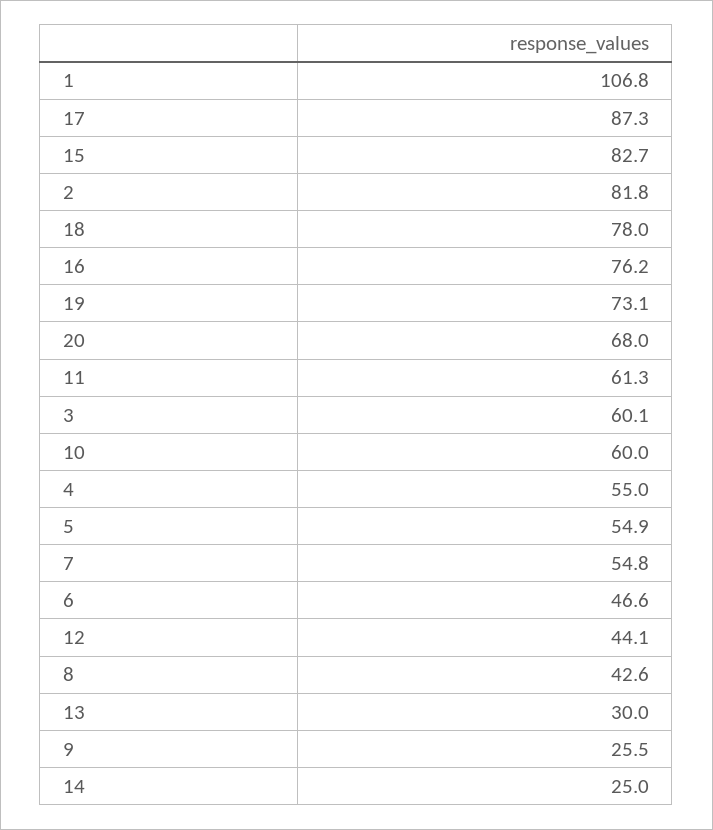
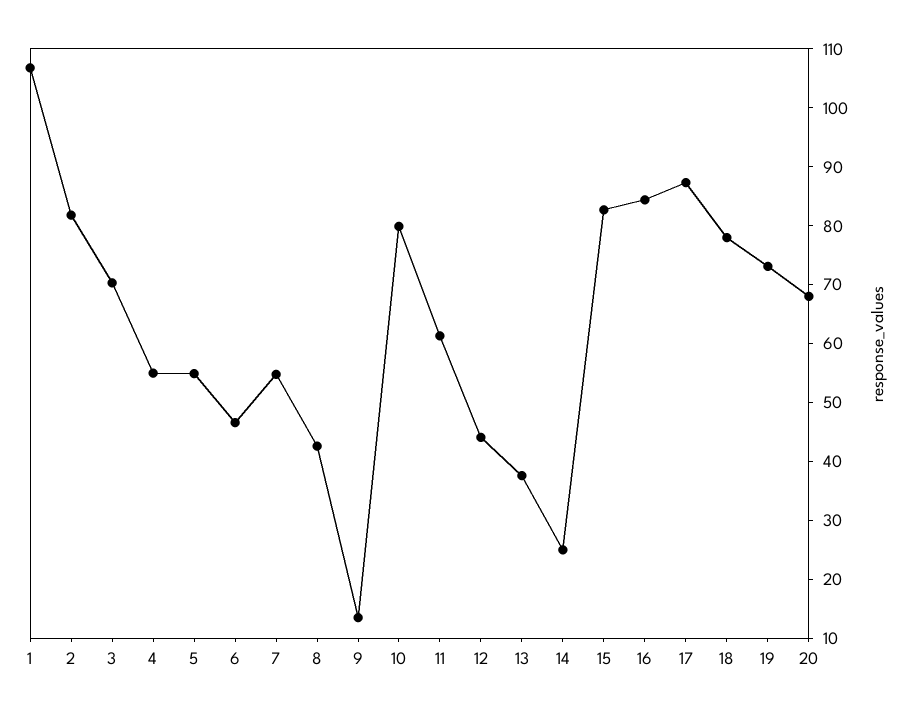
  {
    "1": 106.8,
    "17": 87.3,
    "15": 82.7,
    "2": 81.8,
    "18": 78,
-   "16": 76.2,
+   "16": 84,
    "19": 73.1,
    "20": 68,
    "11": 61.3,
-   "3": 60.1,
+   "3": 70,
-   "10": 60,
+   "10": 80,
    "4": 55,
    "5": 54.9,
    "7": 54.8,
    "6": 46.6,
    "12": 44.1,
    "8": 42.6,
-   "13": 30,
+   "13": 38,
-   "9": 25.5,
+   "9": 14,
    "14": 25
  }

